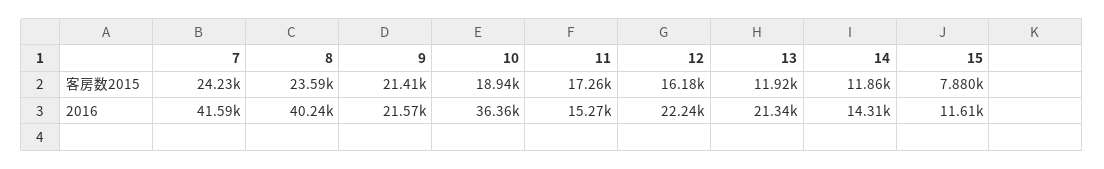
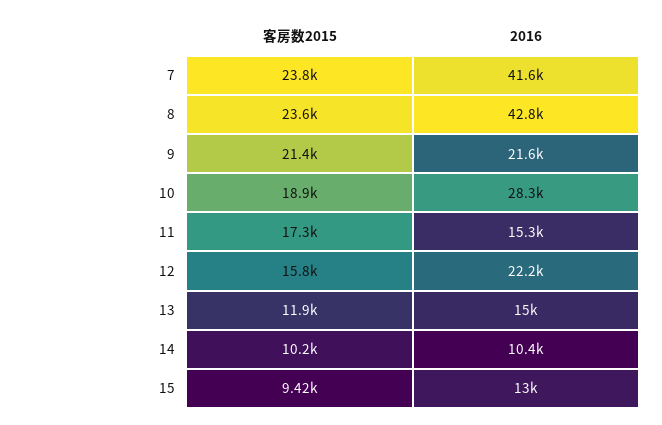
  {
    "7": {
-     "客房数2015": 24230,
+     "客房数2015": 23800,
      "2016": 41590
    },
    "8": {
      "客房数2015": 23590,
-     "2016": 40240
+     "2016": 42800
    },
    "9": {
      "客房数2015": 21410,
      "2016": 21570
    },
    "10": {
      "客房数2015": 18940,
-     "2016": 36360
+     "2016": 28300
    },
    "11": {
      "客房数2015": 17260,
      "2016": 15270
    },
    "12": {
-     "客房数2015": 16180,
+     "客房数2015": 15800,
      "2016": 22240
    },
    "13": {
      "客房数2015": 11920,
-     "2016": 21340
+     "2016": 15000
    },
    "14": {
-     "客房数2015": 11860,
+     "客房数2015": 10200,
-     "2016": 14310
+     "2016": 10400
    },
    "15": {
-     "客房数2015": 7880,
+     "客房数2015": 9420,
-     "2016": 11610
+     "2016": 13000
    }
  }

